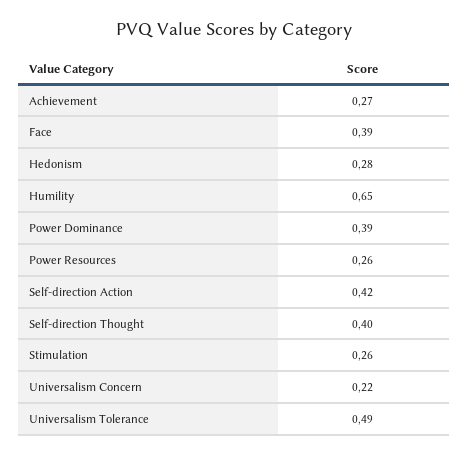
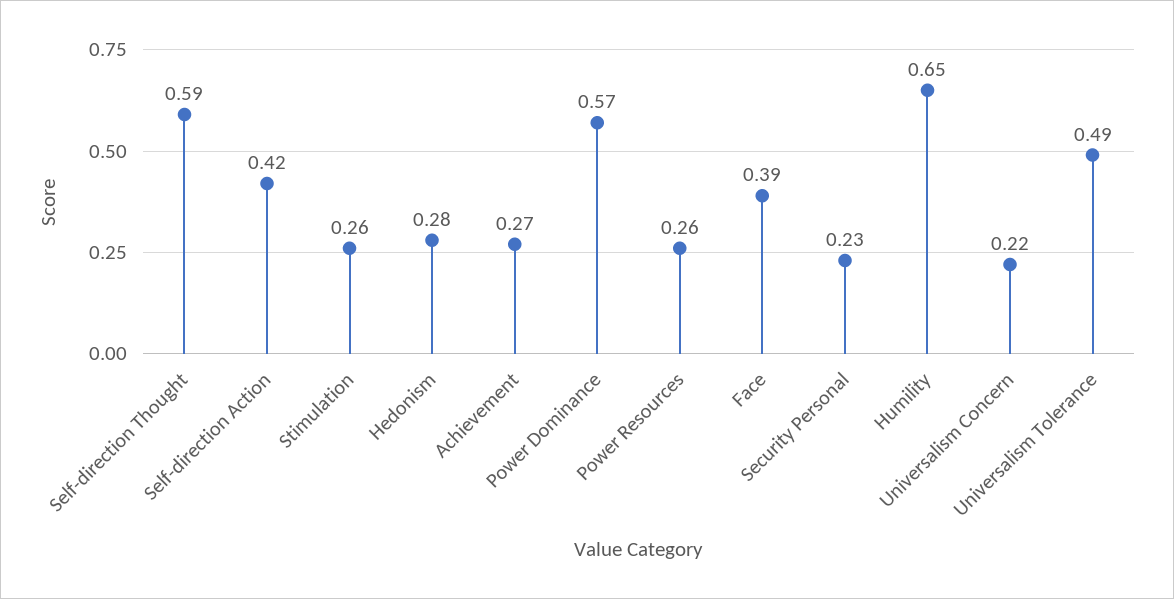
  {
    "Achievement": 0.27,
    "Face": 0.39,
    "Hedonism": 0.28,
    "Humility": 0.65,
-   "Power Dominance": 0.39,
+   "Power Dominance": 0.57,
    "Power Resources": 0.26,
    "Self-direction Action": 0.42,
-   "Self-direction Thought": 0.4,
+   "Self-direction Thought": 0.59,
    "Stimulation": 0.26,
    "Universalism Concern": 0.22,
-   "Universalism Tolerance": 0.49
+   "Universalism Tolerance": 0.49,
+   "Security Personal": 0.23
  }

